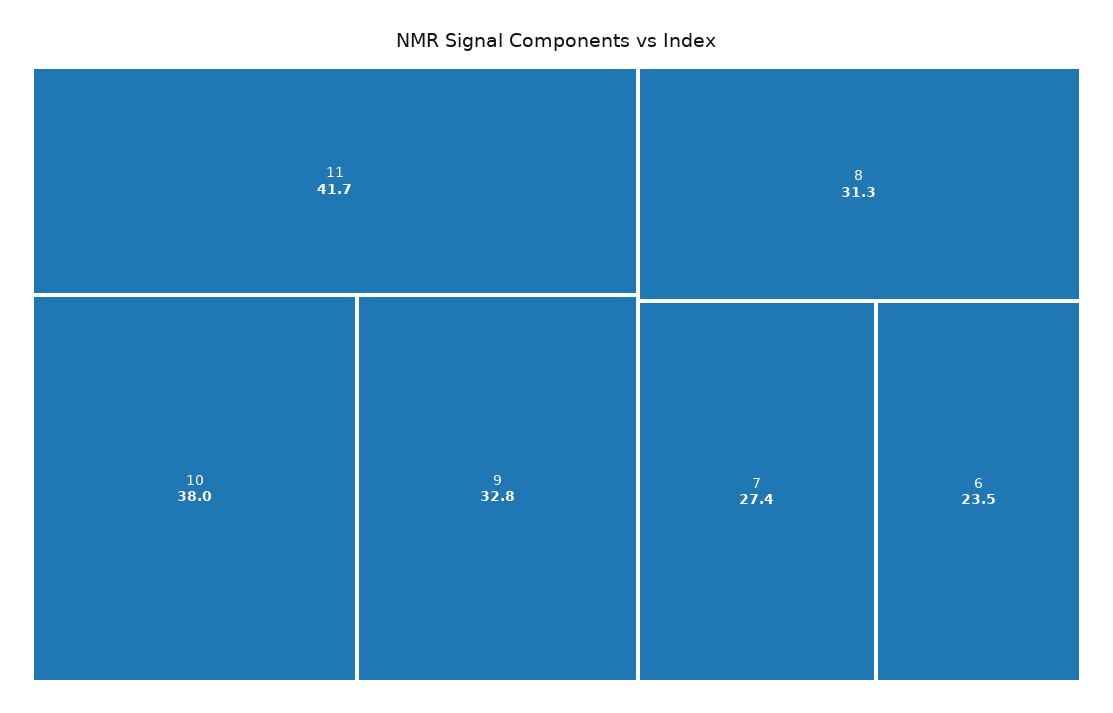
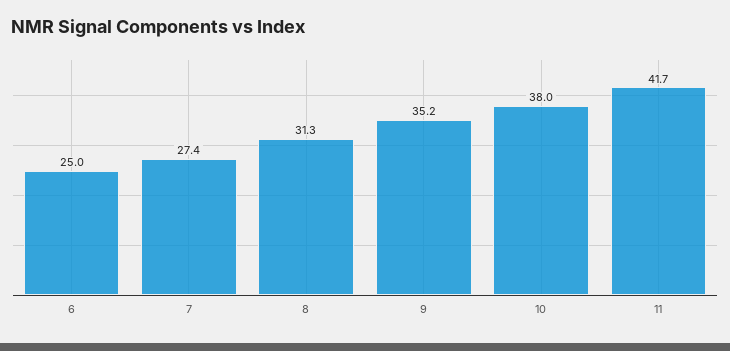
  {
    "11": 41.7,
    "10": 38,
-   "9": 32.8,
+   "9": 35.2,
    "8": 31.3,
    "7": 27.4,
-   "6": 23.5
+   "6": 25
  }

